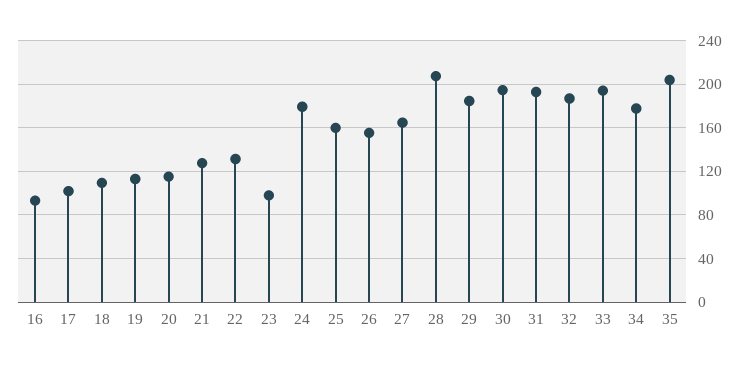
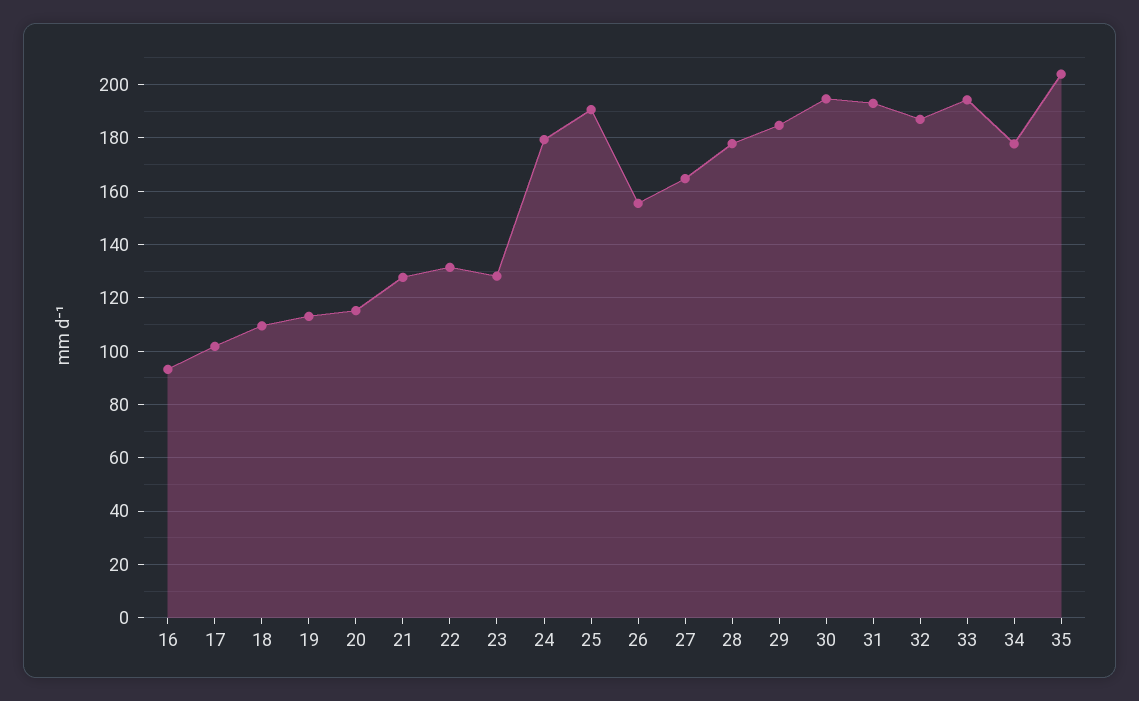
  {
    "16": 92.5,
    "17": 102.5,
    "18": 110,
    "19": 112.5,
    "20": 115,
    "21": 127.5,
    "22": 132.5,
-   "23": 100,
+   "23": 127.5,
    "24": 180,
-   "25": 160,
+   "25": 190,
    "26": 155,
    "27": 165,
-   "28": 210,
+   "28": 177.5,
    "29": 185,
    "30": 195,
    "31": 192.5,
    "32": 187.5,
    "33": 195,
    "34": 177.5,
    "35": 205
  }

